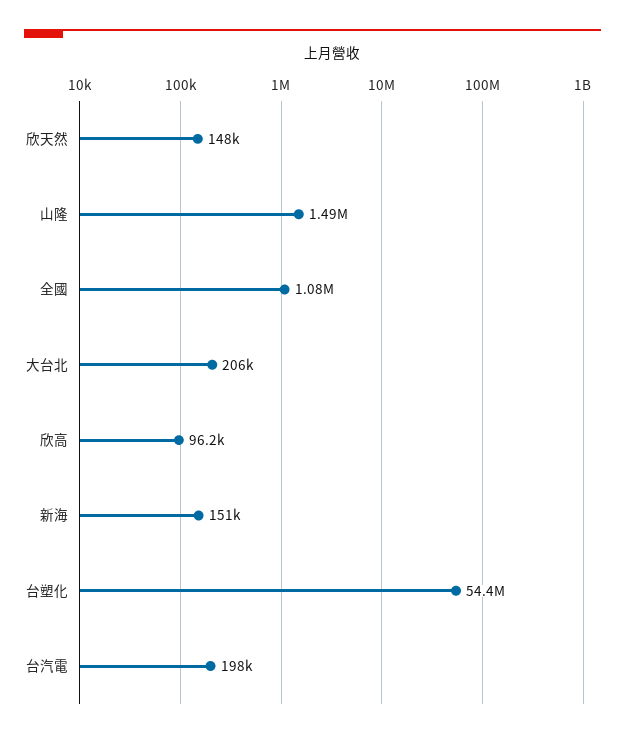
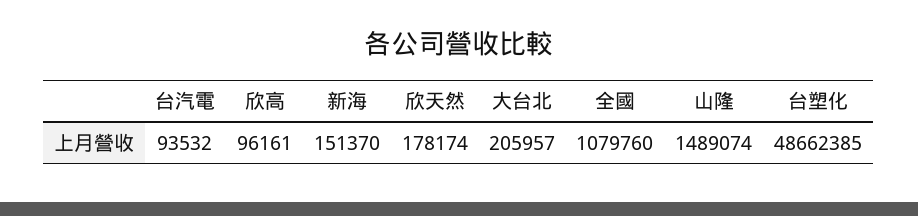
  {
-   "欣天然": 148000,
+   "欣天然": 178174,
    "山隆": 1489074,
    "全國": 1079760,
    "大台北": 205957,
    "欣高": 96161,
    "新海": 151370,
-   "台塑化": 54400000,
+   "台塑化": 48662385,
-   "台汽電": 198000
+   "台汽電": 93532
  }

